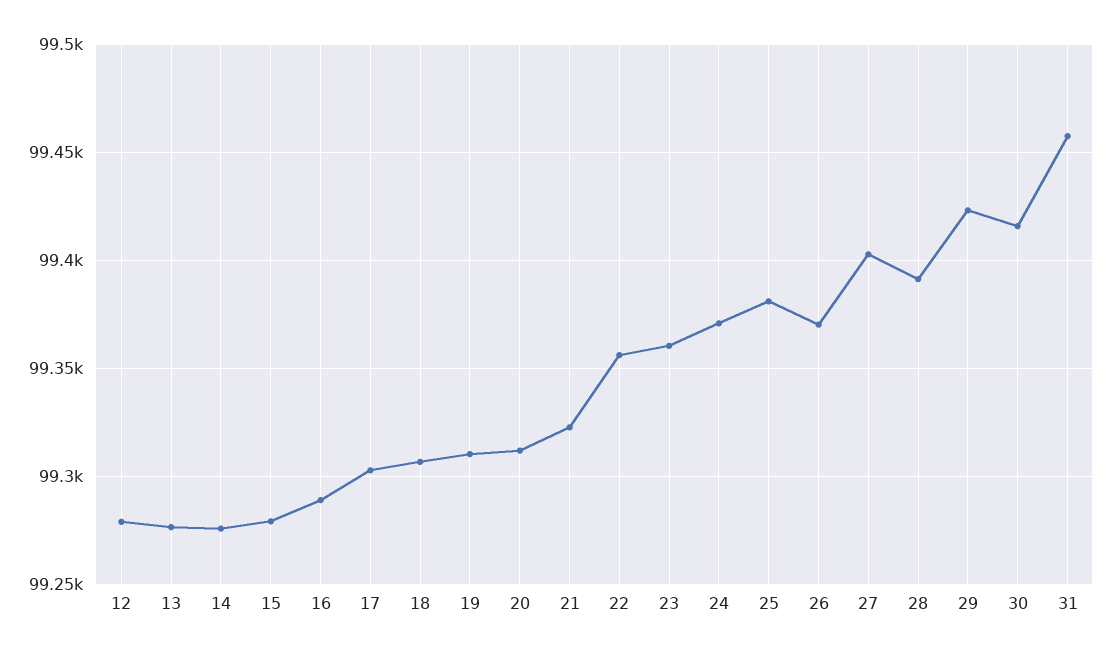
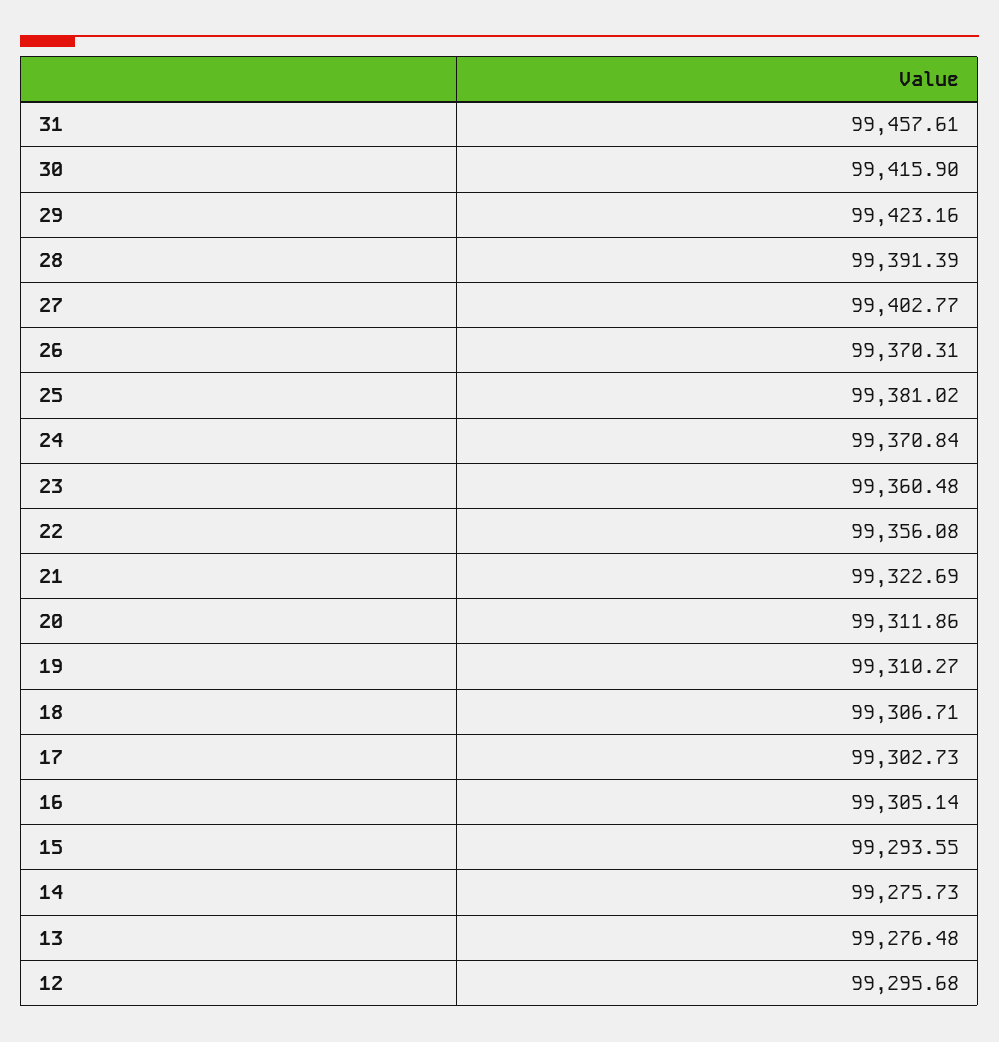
  {
-   "12": 99280,
+   "12": 99295.68,
    "13": 99276.48,
    "14": 99275.73,
-   "15": 99280,
+   "15": 99293.55,
-   "16": 99290,
+   "16": 99305.14,
    "17": 99302.73,
    "18": 99306.71,
    "19": 99310.27,
    "20": 99311.86,
    "21": 99322.69,
    "22": 99356.08,
    "23": 99360.48,
    "24": 99370.84,
    "25": 99381.02,
    "26": 99370.31,
    "27": 99402.77,
    "28": 99391.39,
    "29": 99423.16,
    "30": 99415.9,
    "31": 99457.61
  }

